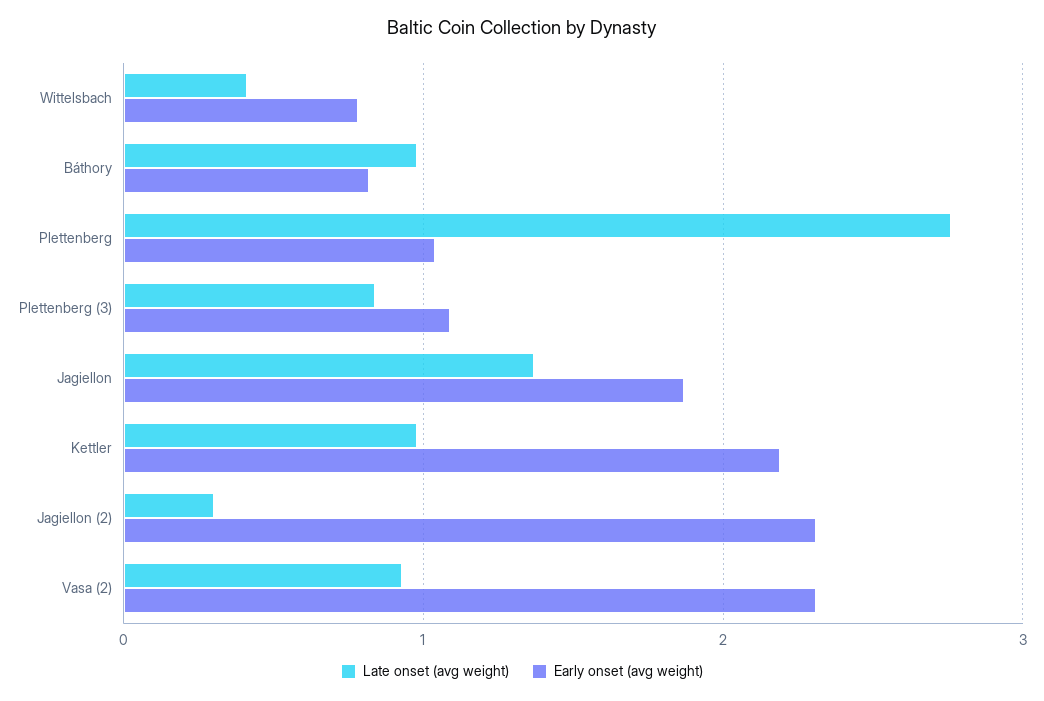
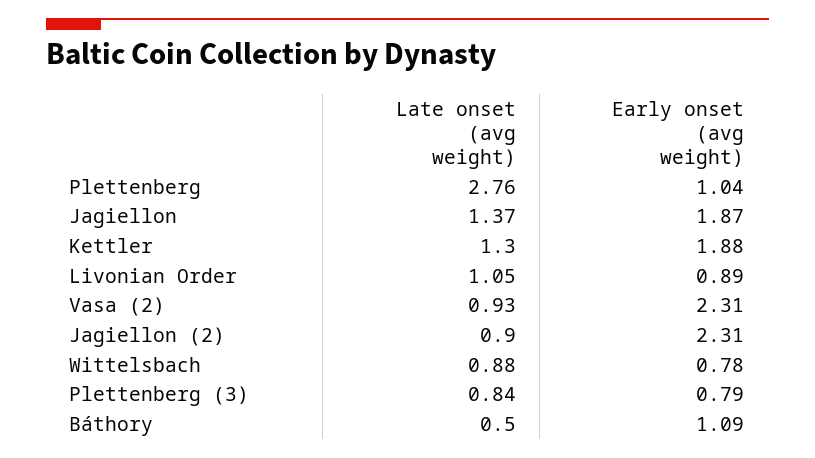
  {
    "Late onset (avg weight)": {
-     "Wittelsbach": 0.4,
+     "Wittelsbach": 0.88,
-     "Báthory": 1,
+     "Báthory": 0.5,
      "Plettenberg": 2.76,
      "Plettenberg (3)": 0.84,
      "Jagiellon": 1.37,
-     "Kettler": 1,
+     "Kettler": 1.3,
-     "Jagiellon (2)": 0.3,
+     "Jagiellon (2)": 0.9,
-     "Vasa (2)": 0.93
+     "Vasa (2)": 0.93,
+     "Livonian Order": 1.05
    },
    "Early onset (avg weight)": {
      "Wittelsbach": 0.78,
-     "Báthory": 0.8,
+     "Báthory": 1.09,
      "Plettenberg": 1.04,
-     "Plettenberg (3)": 1.1,
+     "Plettenberg (3)": 0.79,
      "Jagiellon": 1.87,
-     "Kettler": 2.2,
+     "Kettler": 1.88,
      "Jagiellon (2)": 2.31,
-     "Vasa (2)": 2.31
+     "Vasa (2)": 2.31,
+     "Livonian Order": 0.89
    }
  }

